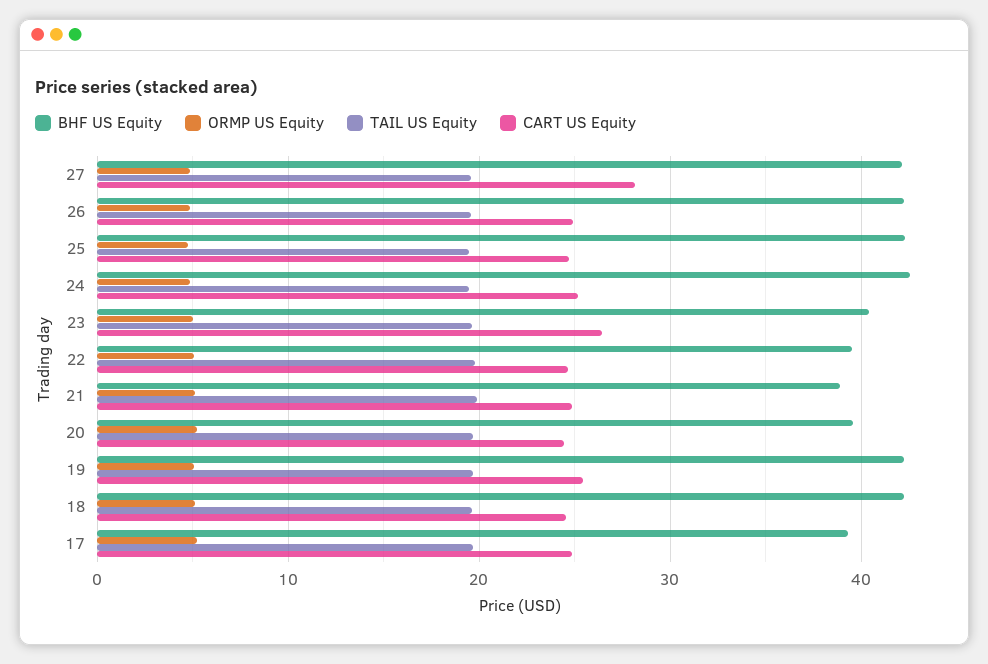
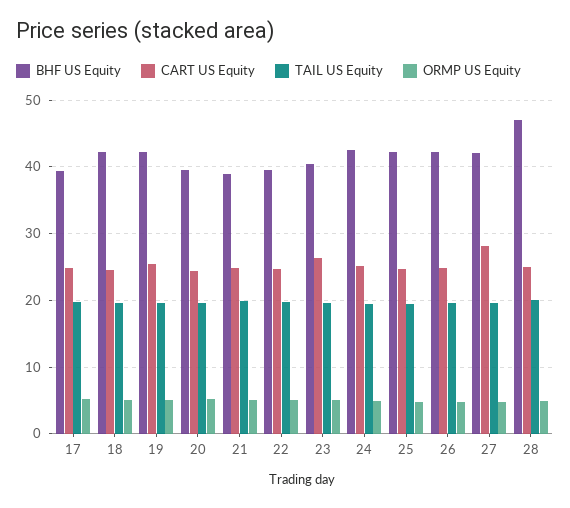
  {
    "BHF US Equity": {
      "27": 42,
      "26": 42,
      "25": 42,
      "24": 43,
      "23": 40,
      "22": 40,
      "21": 39,
      "20": 40,
      "19": 42,
      "18": 42,
-     "17": 39
+     "17": 39,
+     "28": 47
    },
    "ORMP US Equity": {
      "27": 5,
      "26": 5,
      "25": 5,
      "24": 5,
      "23": 5,
      "22": 5,
      "21": 5,
      "20": 5,
      "19": 5,
      "18": 5,
-     "17": 5
+     "17": 5,
+     "28": 5
    },
    "TAIL US Equity": {
      "27": 20,
      "26": 20,
      "25": 19,
      "24": 19,
      "23": 20,
      "22": 20,
      "21": 20,
      "20": 20,
      "19": 20,
      "18": 20,
-     "17": 20
+     "17": 20,
+     "28": 20
    },
    "CART US Equity": {
      "27": 28,
      "26": 25,
      "25": 25,
      "24": 25,
      "23": 26,
      "22": 25,
      "21": 25,
      "20": 24,
      "19": 25,
      "18": 25,
-     "17": 25
+     "17": 25,
+     "28": 25
    }
  }

